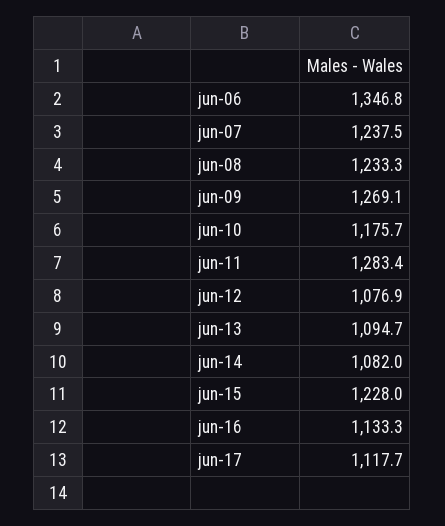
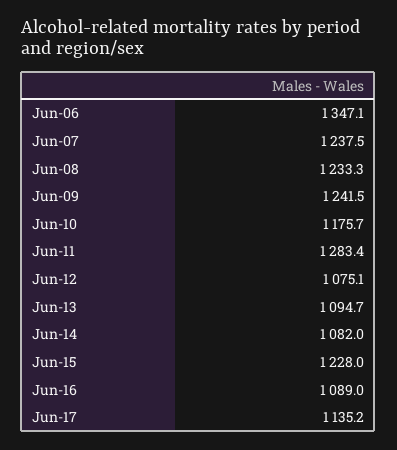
  {
-   "jun-06": 1346.8,
+   "jun-06": 1347.1,
    "jun-07": 1237.5,
    "jun-08": 1233.3,
-   "jun-09": 1269.1,
+   "jun-09": 1241.5,
    "jun-10": 1175.7,
    "jun-11": 1283.4,
-   "jun-12": 1076.9,
+   "jun-12": 1075.1,
    "jun-13": 1094.7,
    "jun-14": 1082,
    "jun-15": 1228,
-   "jun-16": 1133.3,
+   "jun-16": 1089,
-   "jun-17": 1117.7
+   "jun-17": 1135.2
  }

